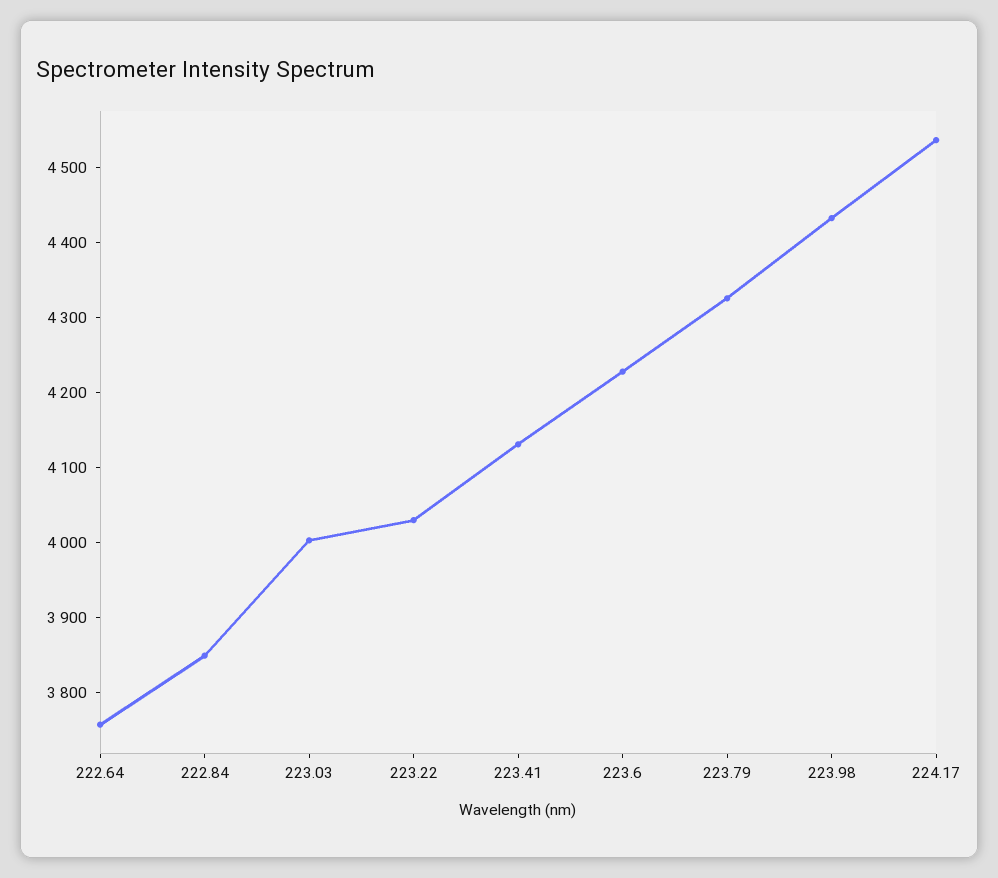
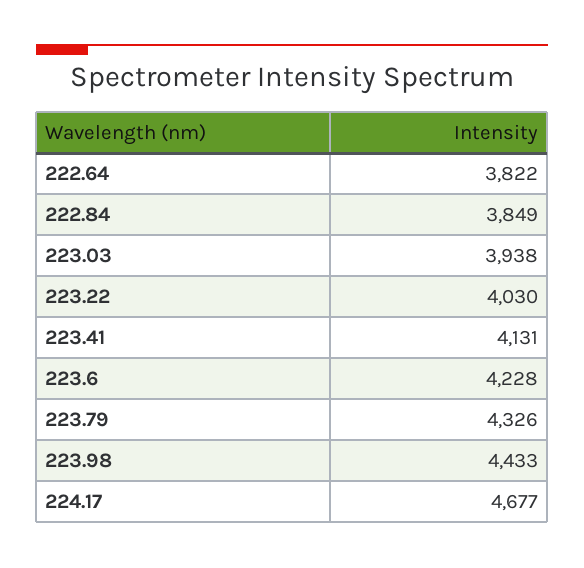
  {
-   "222.64": 3760,
+   "222.64": 3822,
    "222.84": 3849,
-   "223.03": 4000,
+   "223.03": 3938,
    "223.22": 4030,
    "223.41": 4131,
    "223.6": 4228,
    "223.79": 4326,
    "223.98": 4433,
-   "224.17": 4540
+   "224.17": 4677
  }

